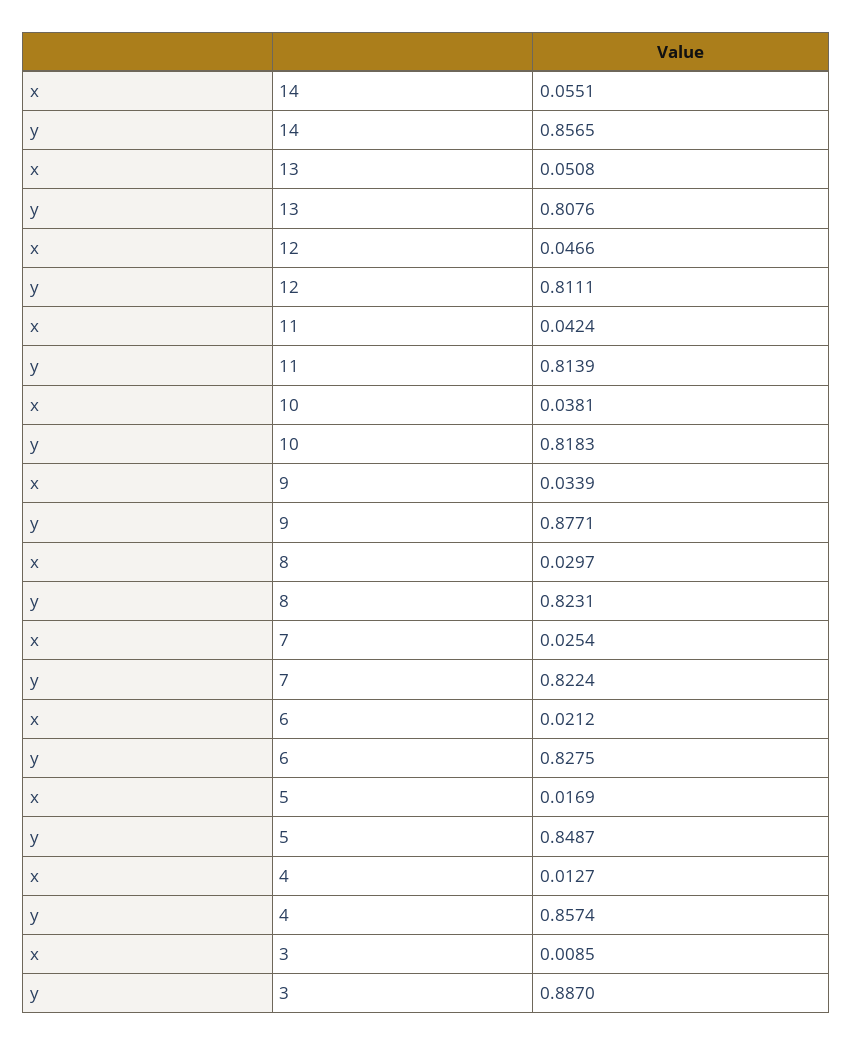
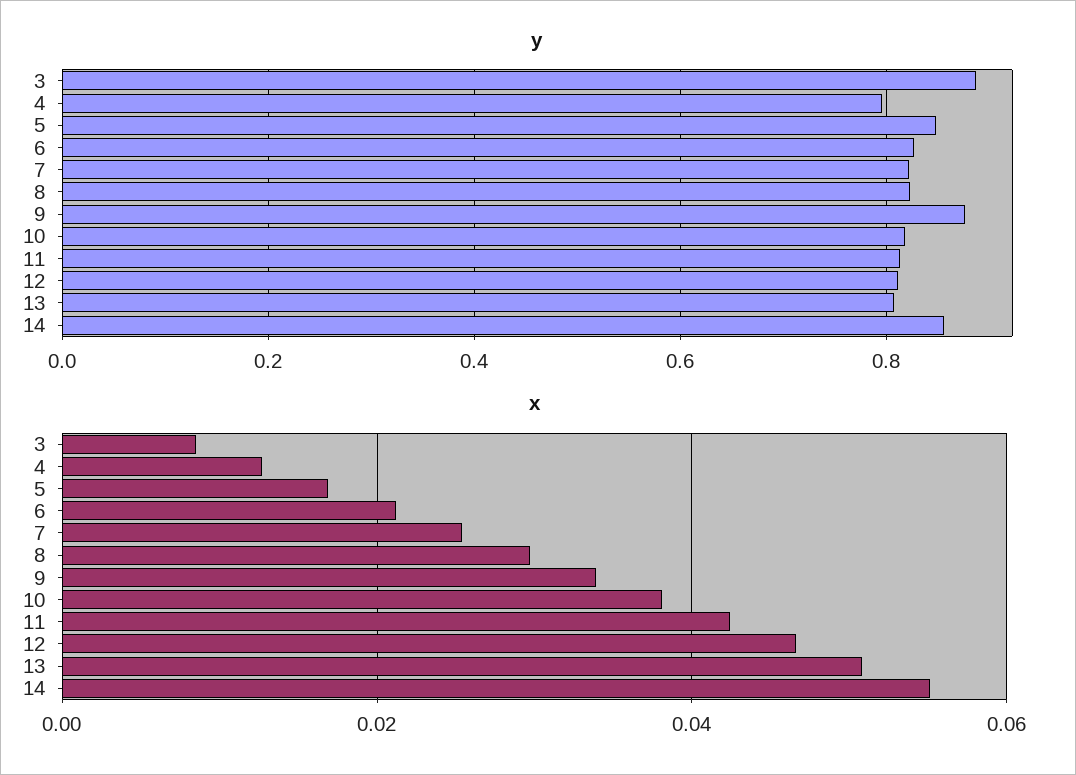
  {
    "x": {
      "14": 0.0551,
      "13": 0.0508,
      "12": 0.0466,
      "11": 0.0424,
      "10": 0.0381,
      "9": 0.0339,
      "8": 0.0297,
      "7": 0.0254,
      "6": 0.0212,
      "5": 0.0169,
      "4": 0.0127,
      "3": 0.0085
    },
    "y": {
      "14": 0.8565,
      "13": 0.8076,
      "12": 0.8111,
      "11": 0.8139,
      "10": 0.8183,
      "9": 0.8771,
      "8": 0.8231,
      "7": 0.8224,
      "6": 0.8275,
      "5": 0.8487,
-     "4": 0.8574,
+     "4": 0.8,
      "3": 0.887
    }
  }

